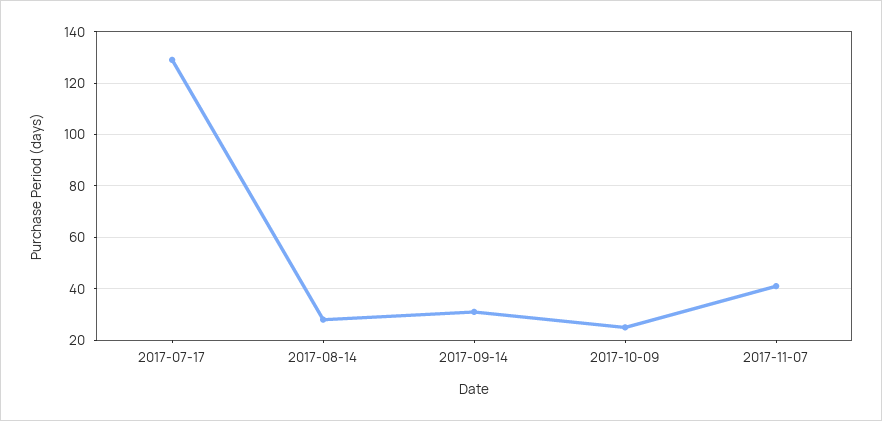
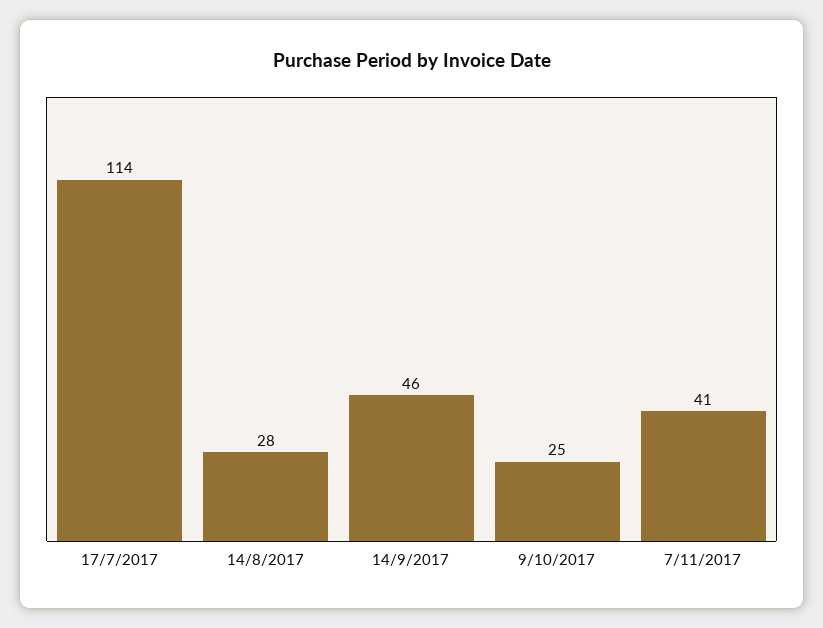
  {
-   "2017-07-17": 130,
+   "2017-07-17": 114,
    "2017-08-14": 28,
-   "2017-09-14": 30,
+   "2017-09-14": 46,
    "2017-10-09": 25,
    "2017-11-07": 41
  }

